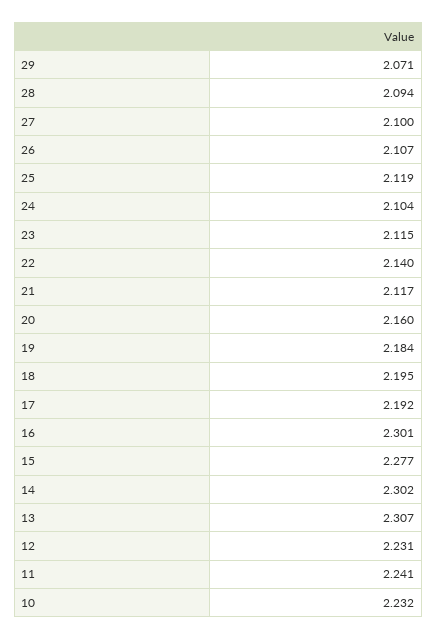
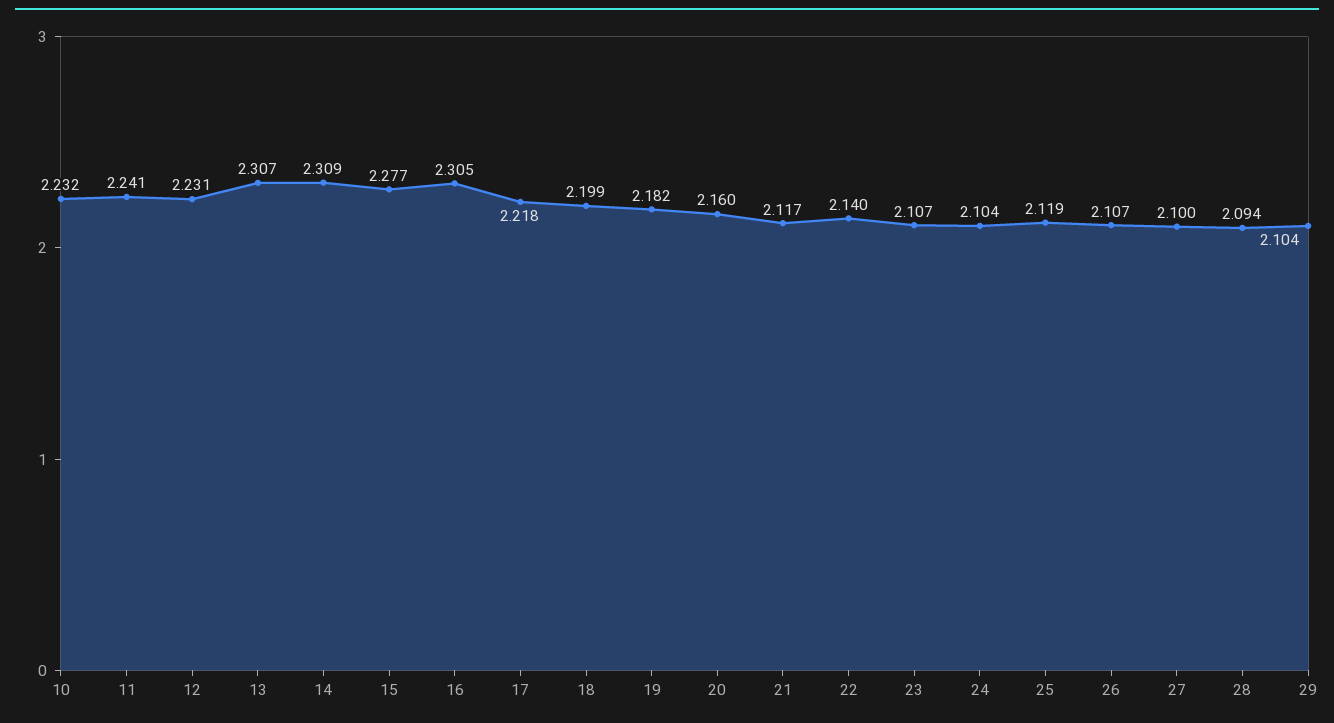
  {
-   "29": 2.071,
+   "29": 2.104,
    "28": 2.094,
    "27": 2.1,
    "26": 2.107,
    "25": 2.119,
    "24": 2.104,
-   "23": 2.115,
+   "23": 2.107,
    "22": 2.14,
    "21": 2.117,
    "20": 2.16,
-   "19": 2.184,
+   "19": 2.182,
-   "18": 2.195,
+   "18": 2.199,
-   "17": 2.192,
+   "17": 2.218,
-   "16": 2.301,
+   "16": 2.305,
    "15": 2.277,
-   "14": 2.302,
+   "14": 2.309,
    "13": 2.307,
    "12": 2.231,
    "11": 2.241,
    "10": 2.232
  }

